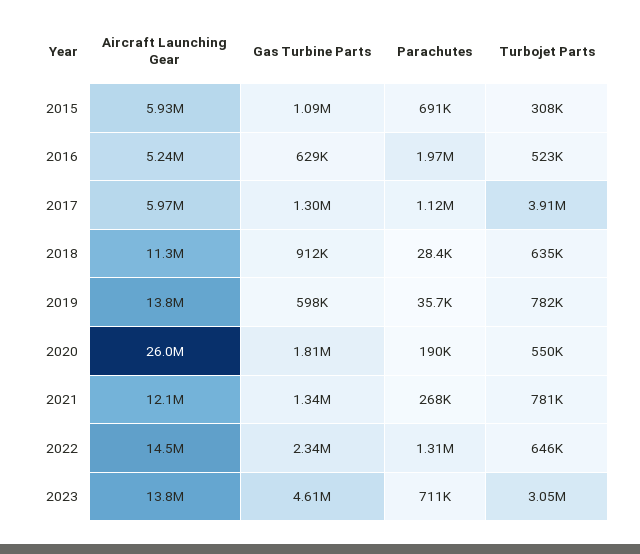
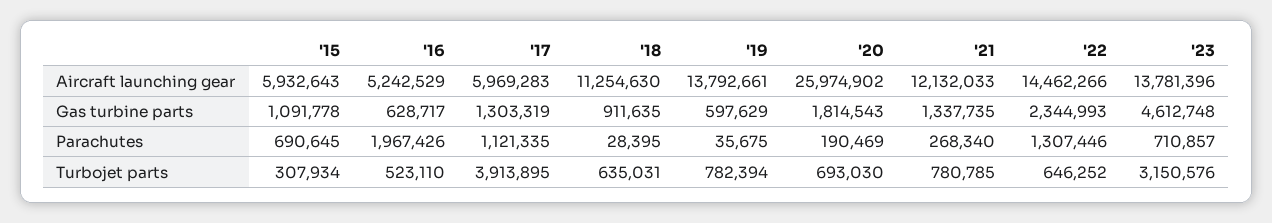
  {
    "Aircraft Launching Gear": {
      "2015": 5932643,
      "2016": 5242529,
      "2017": 5969283,
      "2018": 11254630,
      "2019": 13792661,
      "2020": 25974902,
      "2021": 12132033,
      "2022": 14462266,
      "2023": 13781396
    },
    "Gas Turbine Parts": {
      "2015": 1091778,
      "2016": 628717,
      "2017": 1303319,
      "2018": 911635,
      "2019": 597629,
      "2020": 1814543,
      "2021": 1337735,
      "2022": 2344993,
      "2023": 4612748
    },
    "Parachutes": {
      "2015": 690645,
      "2016": 1967426,
      "2017": 1121335,
      "2018": 28395,
      "2019": 35675,
      "2020": 190469,
      "2021": 268340,
      "2022": 1307446,
      "2023": 710857
    },
    "Turbojet Parts": {
      "2015": 307934,
      "2016": 523110,
      "2017": 3913895,
      "2018": 635031,
      "2019": 782394,
-     "2020": 550000,
+     "2020": 693030,
      "2021": 780785,
      "2022": 646252,
-     "2023": 3050000
+     "2023": 3150576
    }
  }

